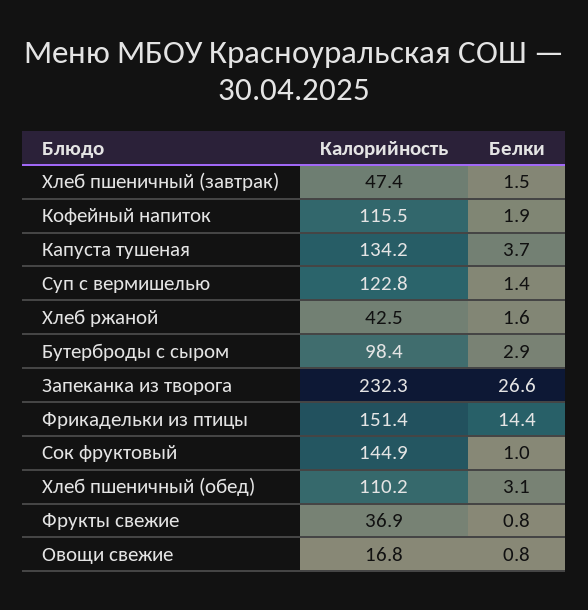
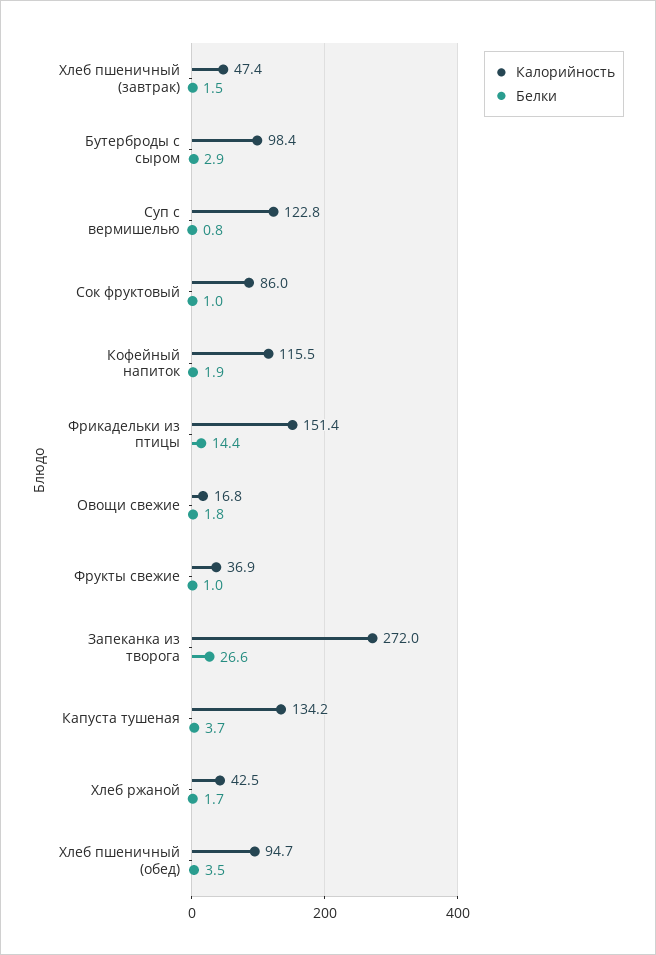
  {
    "Калорийность": {
      "Хлеб пшеничный (завтрак)": 47.4,
      "Кофейный напиток": 115.5,
      "Капуста тушеная": 134.2,
      "Суп с вермишелью": 122.8,
      "Хлеб ржаной": 42.5,
      "Бутерброды с сыром": 98.4,
-     "Запеканка из творога": 232.3,
+     "Запеканка из творога": 272,
      "Фрикадельки из птицы": 151.4,
-     "Сок фруктовый": 144.9,
+     "Сок фруктовый": 86,
-     "Хлеб пшеничный (обед)": 110.2,
+     "Хлеб пшеничный (обед)": 94.7,
      "Фрукты свежие": 36.9,
      "Овощи свежие": 16.8
    },
    "Белки": {
      "Хлеб пшеничный (завтрак)": 1.5,
      "Кофейный напиток": 1.9,
      "Капуста тушеная": 3.7,
-     "Суп с вермишелью": 1.4,
+     "Суп с вермишелью": 0.8,
-     "Хлеб ржаной": 1.6,
+     "Хлеб ржаной": 1.7,
      "Бутерброды с сыром": 2.9,
      "Запеканка из творога": 26.6,
      "Фрикадельки из птицы": 14.4,
      "Сок фруктовый": 1,
-     "Хлеб пшеничный (обед)": 3.1,
+     "Хлеб пшеничный (обед)": 3.5,
-     "Фрукты свежие": 0.8,
+     "Фрукты свежие": 1,
-     "Овощи свежие": 0.8
+     "Овощи свежие": 1.8
    }
  }

